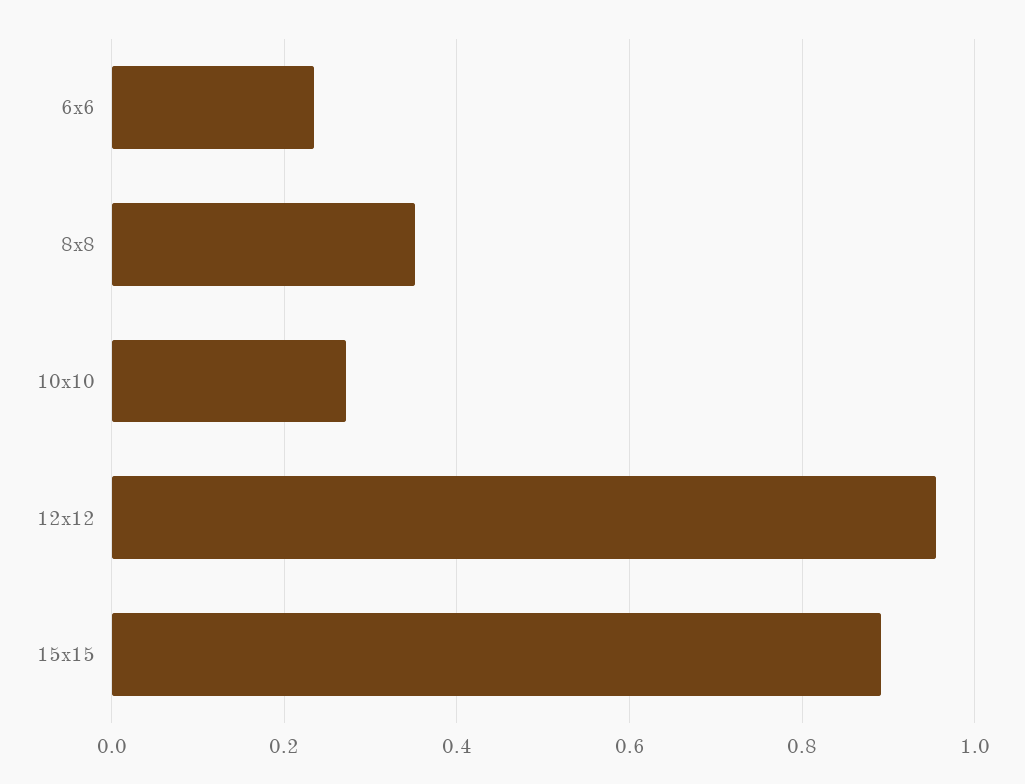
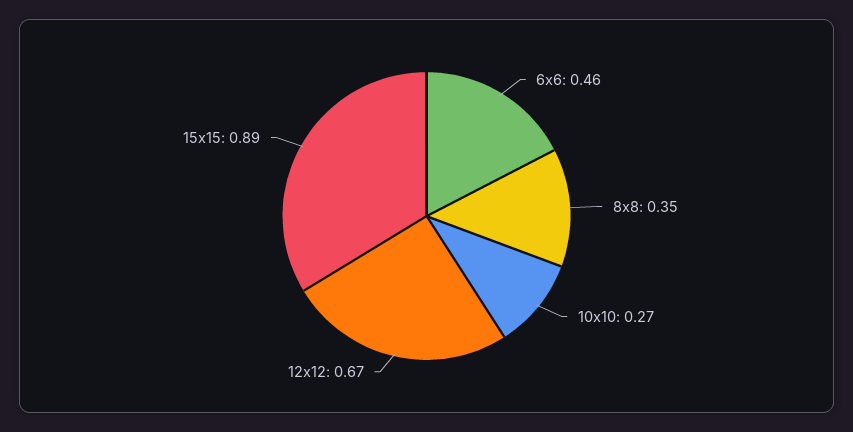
  {
-   "6x6": 0.24,
+   "6x6": 0.46,
    "8x8": 0.35,
    "10x10": 0.27,
-   "12x12": 0.96,
+   "12x12": 0.67,
    "15x15": 0.89
  }

